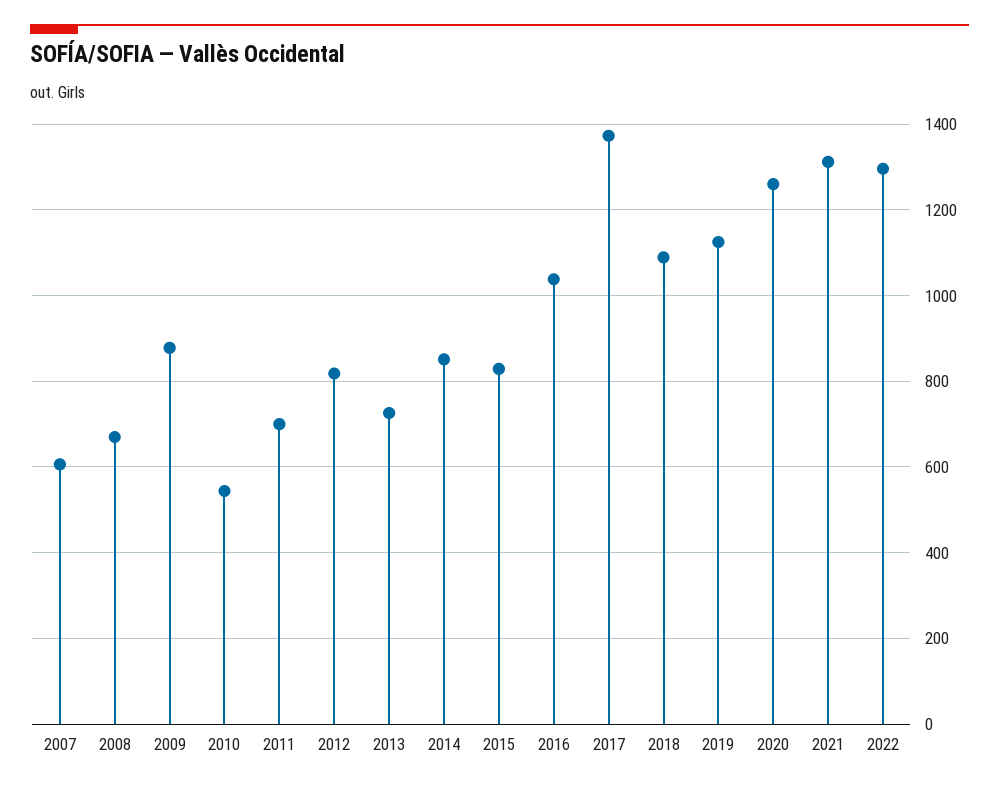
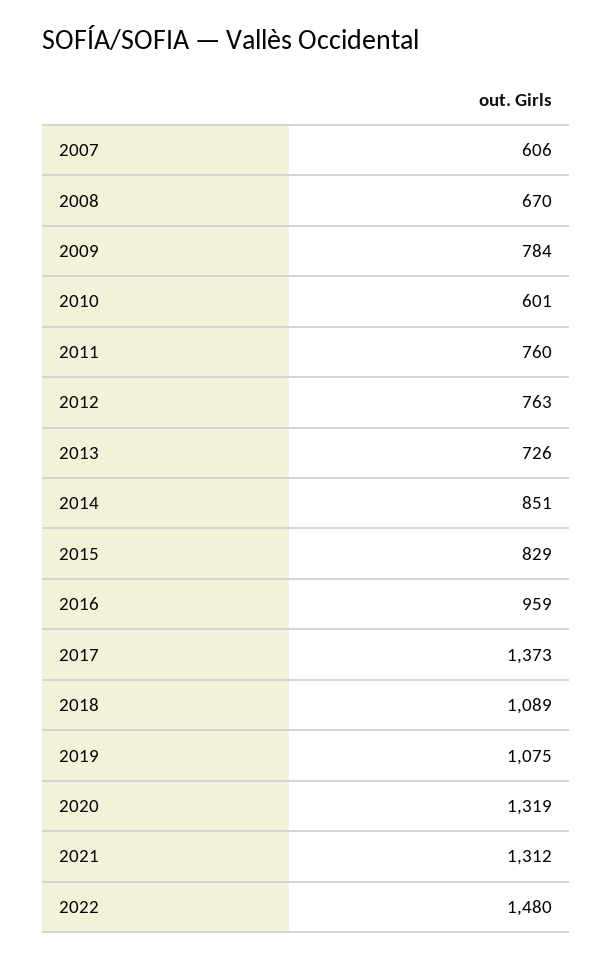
  {
    "2007": 606,
    "2008": 670,
-   "2009": 880,
+   "2009": 784,
-   "2010": 540,
+   "2010": 601,
-   "2011": 700,
+   "2011": 760,
-   "2012": 820,
+   "2012": 763,
    "2013": 726,
    "2014": 851,
    "2015": 829,
-   "2016": 1040,
+   "2016": 959,
    "2017": 1373,
    "2018": 1089,
-   "2019": 1120,
+   "2019": 1075,
-   "2020": 1260,
+   "2020": 1319,
    "2021": 1312,
-   "2022": 1300
+   "2022": 1480
  }

